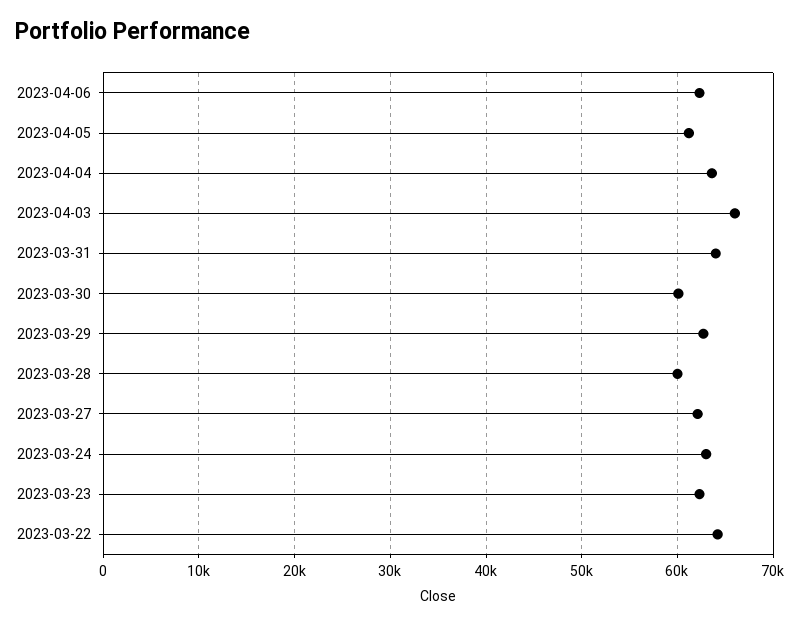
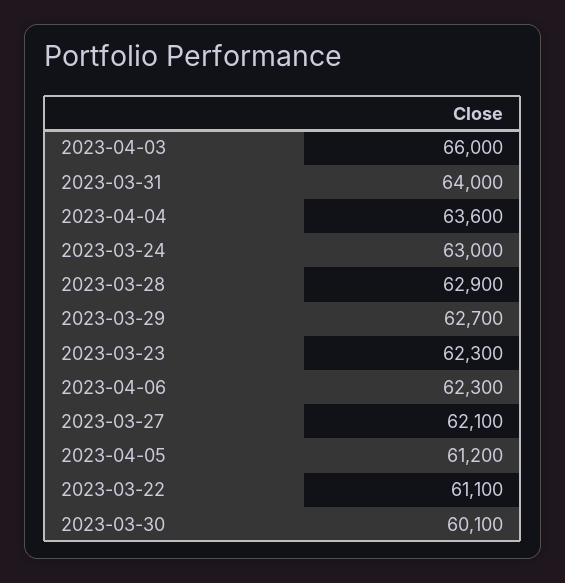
  {
    "2023-04-06": 62300,
    "2023-04-05": 61200,
    "2023-04-04": 63600,
    "2023-04-03": 66000,
    "2023-03-31": 64000,
    "2023-03-30": 60100,
    "2023-03-29": 62700,
-   "2023-03-28": 60000,
+   "2023-03-28": 62900,
    "2023-03-27": 62100,
    "2023-03-24": 63000,
    "2023-03-23": 62300,
-   "2023-03-22": 64000
+   "2023-03-22": 61100
  }

